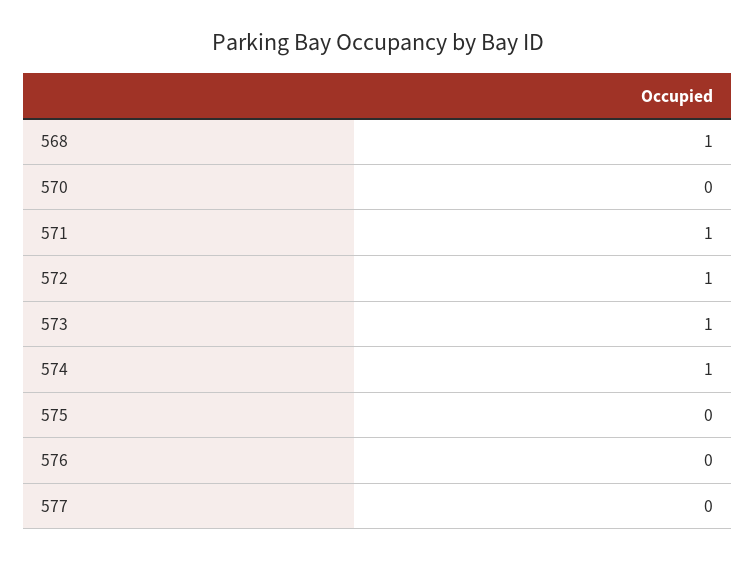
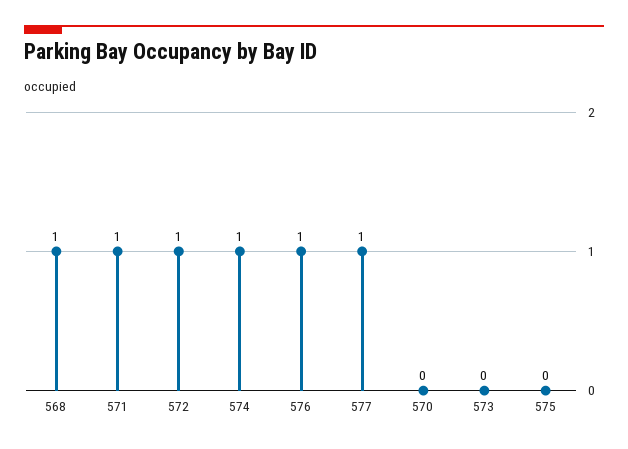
  {
    "568": 1,
    "570": 0,
    "571": 1,
    "572": 1,
-   "573": 1,
+   "573": 0,
    "574": 1,
    "575": 0,
-   "576": 0,
+   "576": 1,
-   "577": 0
+   "577": 1
  }

